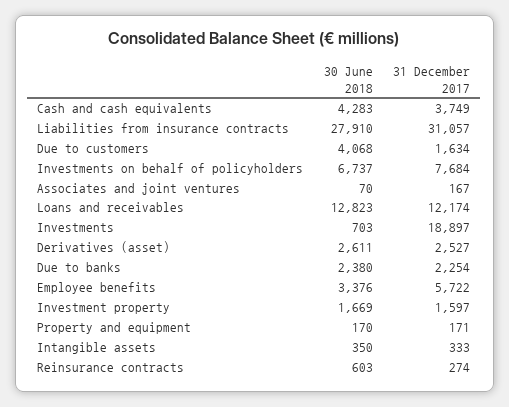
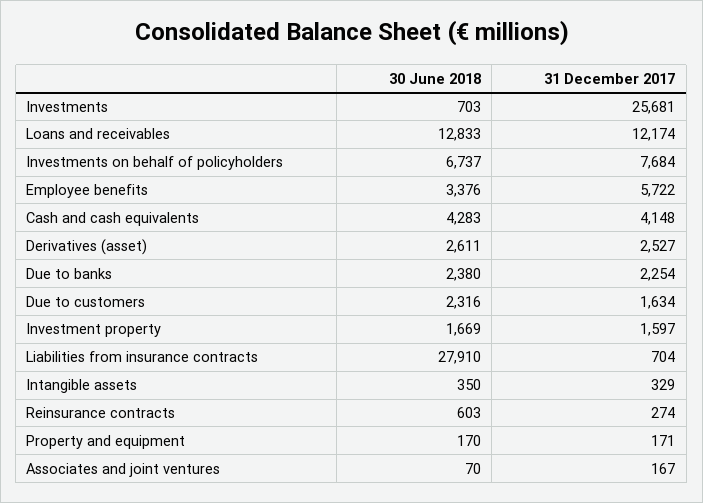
  {
    "30 June 2018": {
      "Cash and cash equivalents": 4283,
      "Liabilities from insurance contracts": 27910,
-     "Due to customers": 4068,
+     "Due to customers": 2316,
      "Investments on behalf of policyholders": 6737,
      "Associates and joint ventures": 70,
-     "Loans and receivables": 12823,
+     "Loans and receivables": 12833,
      "Investments": 703,
      "Derivatives (asset)": 2611,
      "Due to banks": 2380,
      "Employee benefits": 3376,
      "Investment property": 1669,
      "Property and equipment": 170,
      "Intangible assets": 350,
      "Reinsurance contracts": 603
    },
    "31 December 2017": {
-     "Cash and cash equivalents": 3749,
+     "Cash and cash equivalents": 4148,
-     "Liabilities from insurance contracts": 31057,
+     "Liabilities from insurance contracts": 704,
      "Due to customers": 1634,
      "Investments on behalf of policyholders": 7684,
      "Associates and joint ventures": 167,
      "Loans and receivables": 12174,
-     "Investments": 18897,
+     "Investments": 25681,
      "Derivatives (asset)": 2527,
      "Due to banks": 2254,
      "Employee benefits": 5722,
      "Investment property": 1597,
      "Property and equipment": 171,
-     "Intangible assets": 333,
+     "Intangible assets": 329,
      "Reinsurance contracts": 274
    }
  }

